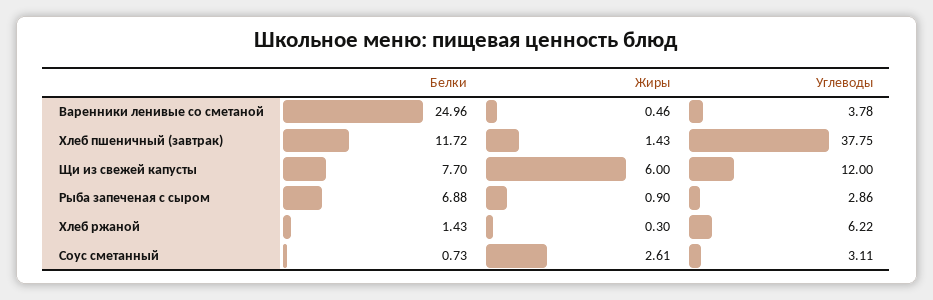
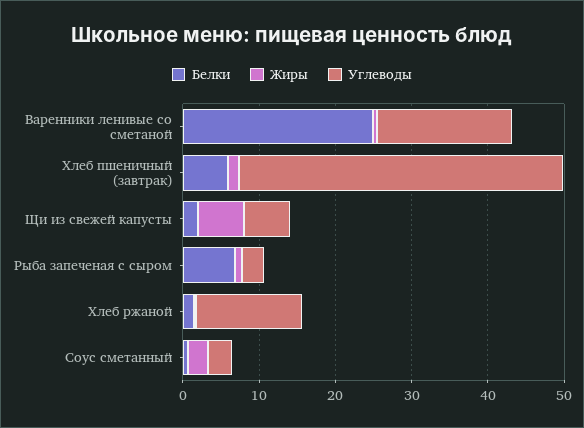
  {
    "Белки": {
      "Варенники ленивые со сметаной": 24.96,
-     "Хлеб пшеничный (завтрак)": 11.72,
+     "Хлеб пшеничный (завтрак)": 6,
-     "Щи из свежей капусты": 7.7,
+     "Щи из свежей капусты": 2,
      "Рыба запеченая с сыром": 6.88,
      "Хлеб ржаной": 1.43,
      "Соус сметанный": 0.73
    },
    "Жиры": {
      "Варенники ленивые со сметаной": 0.46,
      "Хлеб пшеничный (завтрак)": 1.43,
      "Щи из свежей капусты": 6,
      "Рыба запеченая с сыром": 0.9,
      "Хлеб ржаной": 0.3,
      "Соус сметанный": 2.61
    },
    "Углеводы": {
-     "Варенники ленивые со сметаной": 3.78,
+     "Варенники ленивые со сметаной": 18,
-     "Хлеб пшеничный (завтрак)": 37.75,
+     "Хлеб пшеничный (завтрак)": 42,
-     "Щи из свежей капусты": 12,
+     "Щи из свежей капусты": 6,
      "Рыба запеченая с сыром": 2.86,
-     "Хлеб ржаной": 6.22,
+     "Хлеб ржаной": 14,
      "Соус сметанный": 3.11
    }
  }

